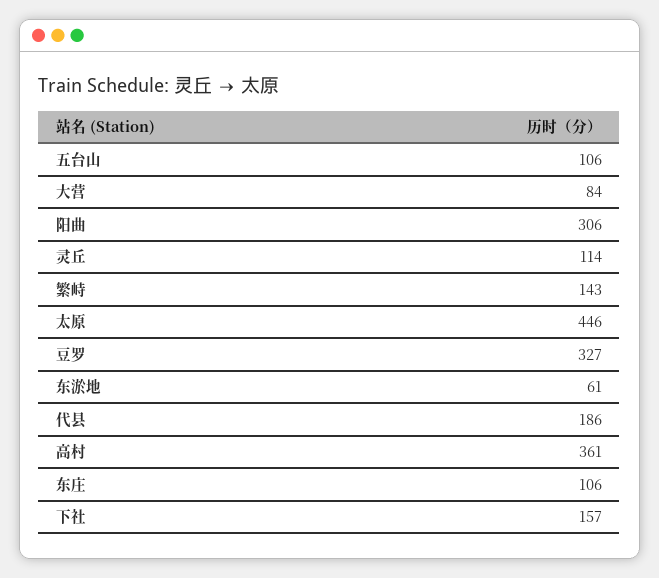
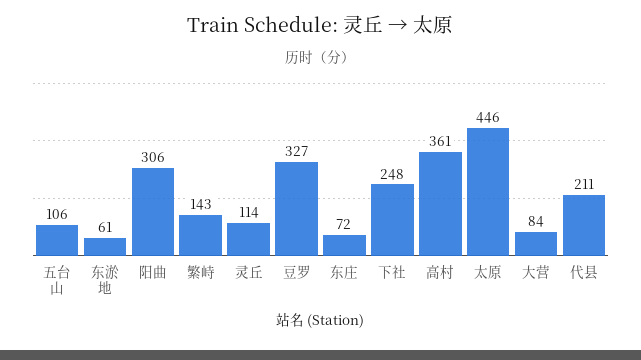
  {
    "五台山": 106,
    "大营": 84,
    "阳曲": 306,
    "灵丘": 114,
    "繁峙": 143,
    "太原": 446,
    "豆罗": 327,
    "东淤地": 61,
-   "代县": 186,
+   "代县": 211,
    "高村": 361,
-   "东庄": 106,
+   "东庄": 72,
-   "下社": 157
+   "下社": 248
  }

